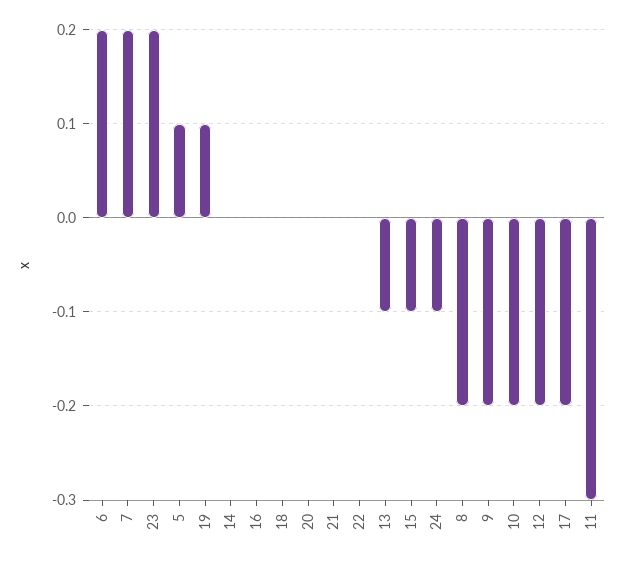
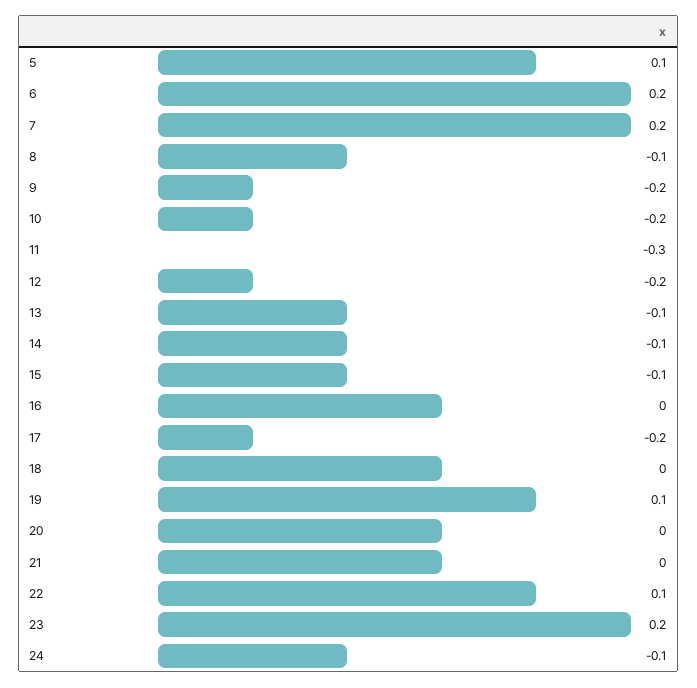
  {
    "6": 0.2,
    "7": 0.2,
    "23": 0.2,
    "5": 0.1,
    "19": 0.1,
-   "14": 0,
+   "14": -0.1,
    "16": 0,
    "18": 0,
    "20": 0,
    "21": 0,
-   "22": 0,
+   "22": 0.1,
    "13": -0.1,
    "15": -0.1,
    "24": -0.1,
-   "8": -0.2,
+   "8": -0.1,
    "9": -0.2,
    "10": -0.2,
    "12": -0.2,
    "17": -0.2,
    "11": -0.3
  }

